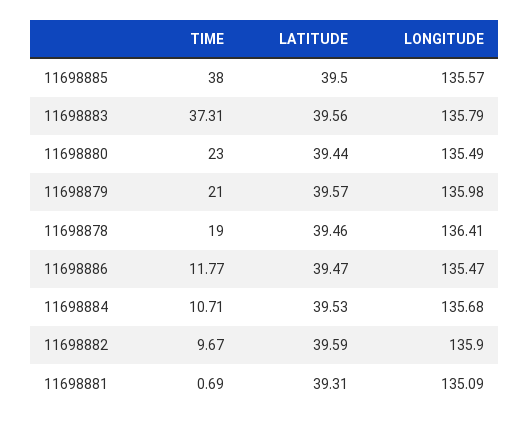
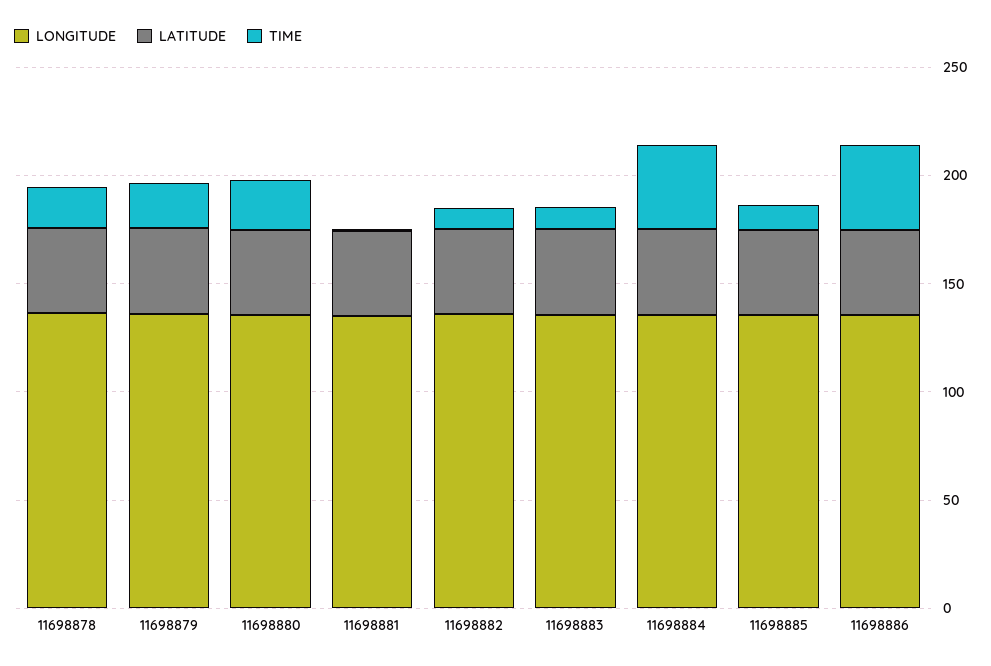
  {
    "TIME": {
-     "11698885": 38,
+     "11698885": 10,
-     "11698883": 37.31,
+     "11698883": 10,
      "11698880": 23,
      "11698879": 21,
      "11698878": 19,
-     "11698886": 11.77,
+     "11698886": 40,
-     "11698884": 10.71,
+     "11698884": 40,
      "11698882": 9.67,
      "11698881": 0.69
    },
    "LATITUDE": {
      "11698885": 39.5,
      "11698883": 39.56,
      "11698880": 39.44,
      "11698879": 39.57,
      "11698878": 39.46,
      "11698886": 39.47,
      "11698884": 39.53,
      "11698882": 39.59,
      "11698881": 39.31
    },
    "LONGITUDE": {
      "11698885": 135.57,
      "11698883": 135.79,
      "11698880": 135.49,
      "11698879": 135.98,
      "11698878": 136.41,
      "11698886": 135.47,
      "11698884": 135.68,
      "11698882": 135.9,
      "11698881": 135.09
    }
  }

